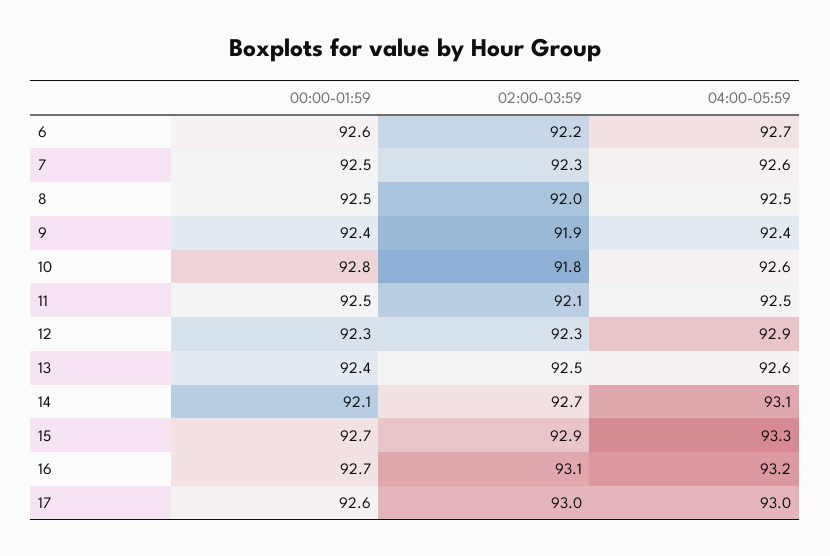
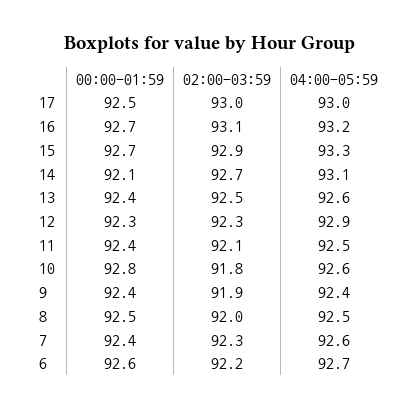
  {
    "00:00-01:59": {
      "6": 92.6,
-     "7": 92.5,
+     "7": 92.4,
      "8": 92.5,
      "9": 92.4,
      "10": 92.8,
-     "11": 92.5,
+     "11": 92.4,
      "12": 92.3,
      "13": 92.4,
      "14": 92.1,
      "15": 92.7,
      "16": 92.7,
-     "17": 92.6
+     "17": 92.5
    },
    "02:00-03:59": {
      "6": 92.2,
      "7": 92.3,
      "8": 92,
      "9": 91.9,
      "10": 91.8,
      "11": 92.1,
      "12": 92.3,
      "13": 92.5,
      "14": 92.7,
      "15": 92.9,
      "16": 93.1,
      "17": 93
    },
    "04:00-05:59": {
      "6": 92.7,
      "7": 92.6,
      "8": 92.5,
      "9": 92.4,
      "10": 92.6,
      "11": 92.5,
      "12": 92.9,
      "13": 92.6,
      "14": 93.1,
      "15": 93.3,
      "16": 93.2,
      "17": 93
    }
  }

